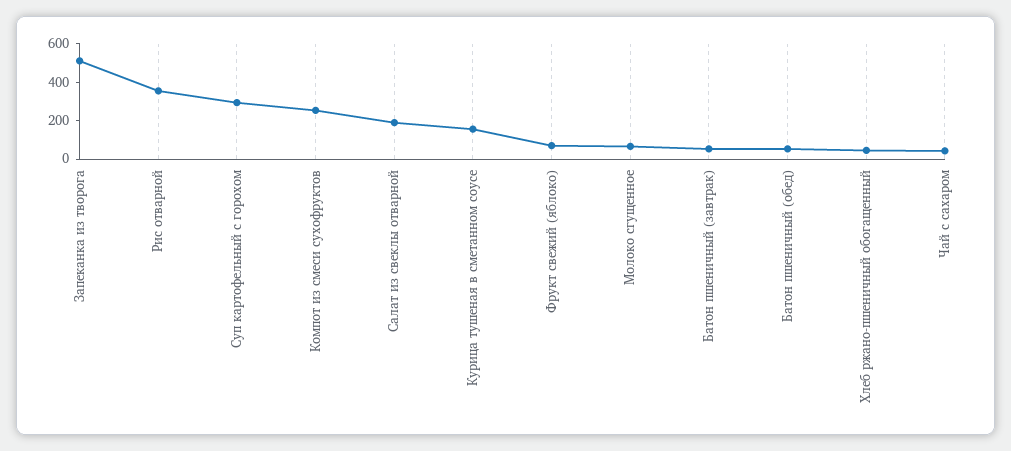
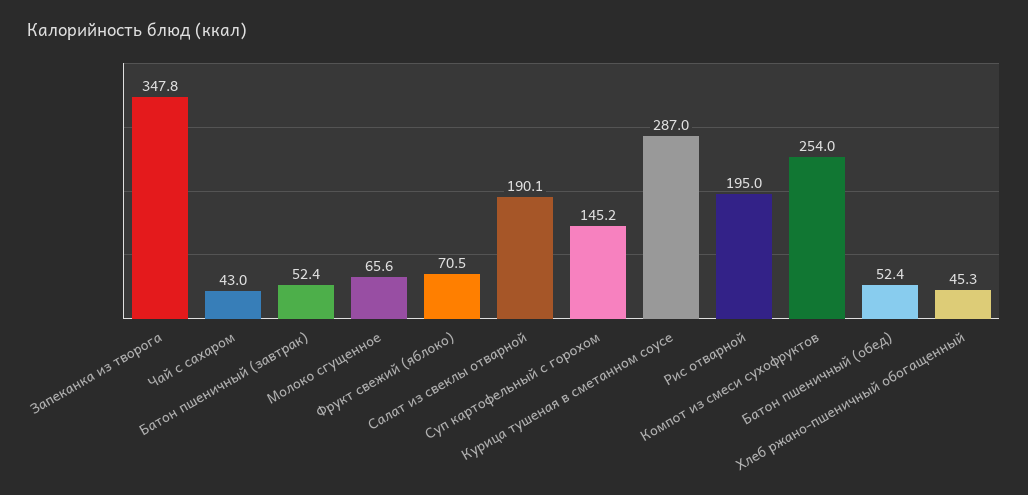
  {
-   "Запеканка из творога": 500,
+   "Запеканка из творога": 347.8,
-   "Рис отварной": 350,
+   "Рис отварной": 195,
-   "Суп картофельный с горохом": 300,
+   "Суп картофельный с горохом": 145.2,
    "Компот из смеси сухофруктов": 254,
    "Салат из свеклы отварной": 190.1,
-   "Курица тушеная в сметанном соусе": 150,
+   "Курица тушеная в сметанном соусе": 287,
    "Фрукт свежий (яблоко)": 70.5,
    "Молоко сгущенное": 65.6,
    "Батон пшеничный (завтрак)": 52.4,
    "Батон пшеничный (обед)": 52.4,
    "Хлеб ржано-пшеничный обогащенный": 45.3,
    "Чай с сахаром": 43
  }

